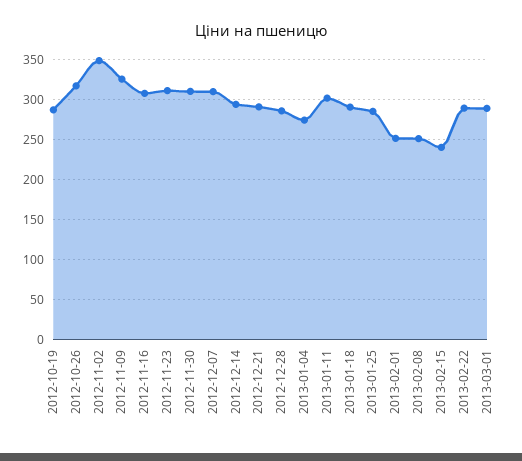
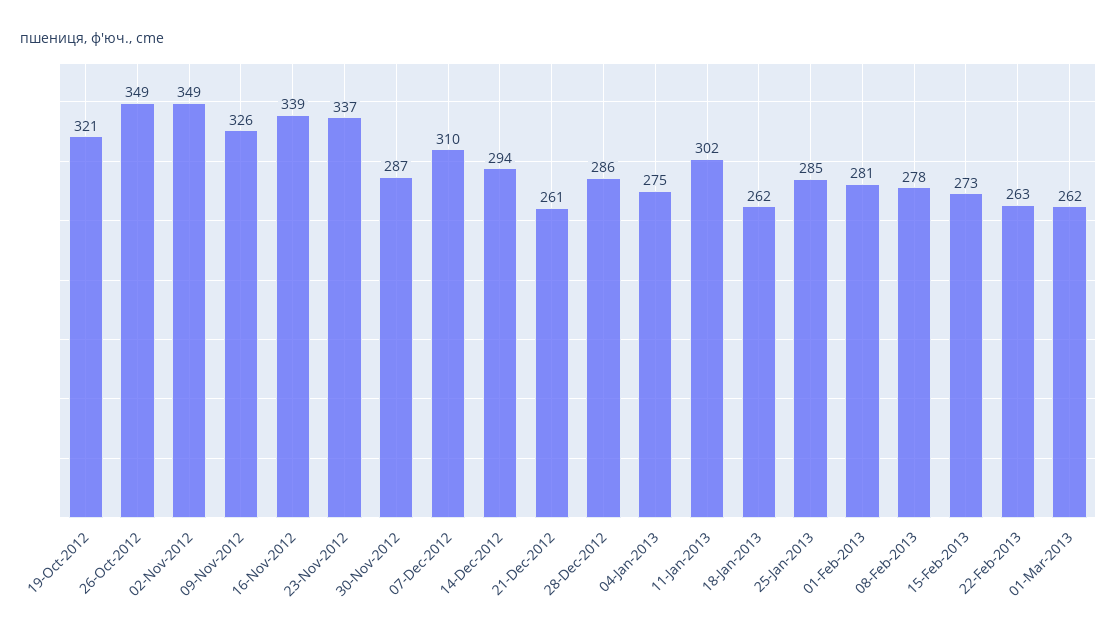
  {
-   "2012-10-19": 290,
+   "2012-10-19": 321,
-   "2012-10-26": 320,
+   "2012-10-26": 349,
    "2012-11-02": 349,
    "2012-11-09": 326,
-   "2012-11-16": 310,
+   "2012-11-16": 339,
-   "2012-11-23": 310,
+   "2012-11-23": 337,
-   "2012-11-30": 310,
+   "2012-11-30": 287,
    "2012-12-07": 310,
    "2012-12-14": 294,
-   "2012-12-21": 290,
+   "2012-12-21": 261,
    "2012-12-28": 286,
    "2013-01-04": 275,
    "2013-01-11": 302,
-   "2013-01-18": 290,
+   "2013-01-18": 262,
    "2013-01-25": 285,
-   "2013-02-01": 250,
+   "2013-02-01": 281,
-   "2013-02-08": 250,
+   "2013-02-08": 278,
-   "2013-02-15": 240,
+   "2013-02-15": 273,
-   "2013-02-22": 290,
+   "2013-02-22": 263,
-   "2013-03-01": 290
+   "2013-03-01": 262
  }

